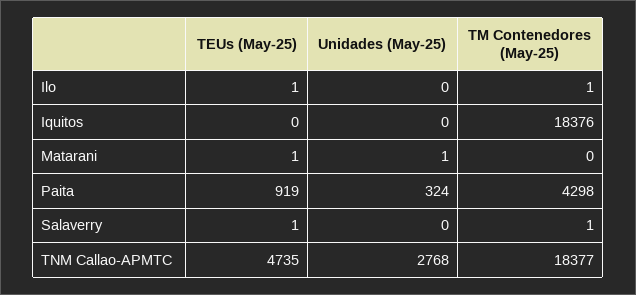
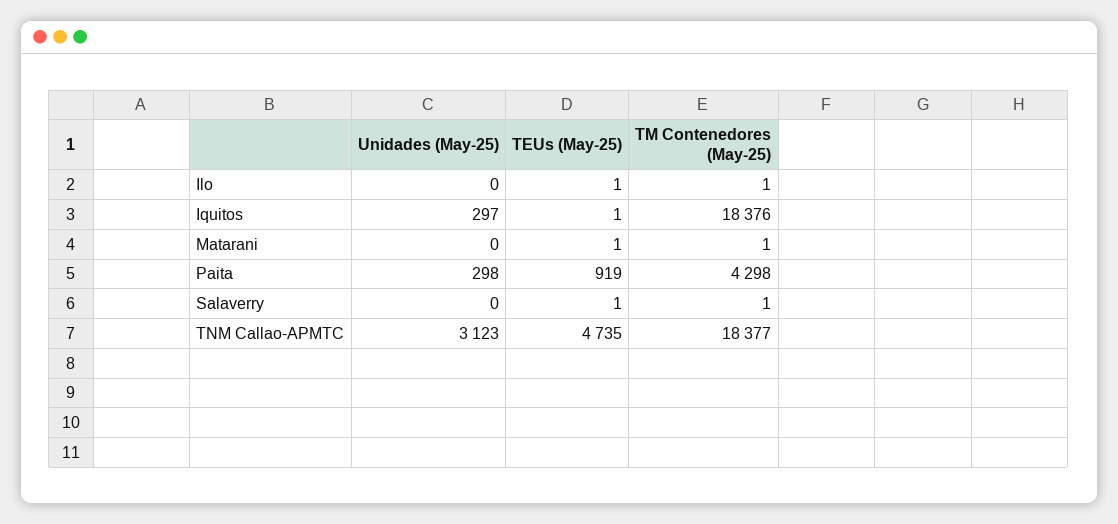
  {
    "TEUs (May-25)": {
      "Ilo": 1,
-     "Iquitos": 0,
+     "Iquitos": 1,
      "Matarani": 1,
      "Paita": 919,
      "Salaverry": 1,
      "TNM Callao-APMTC": 4735
    },
    "Unidades (May-25)": {
      "Ilo": 0,
-     "Iquitos": 0,
+     "Iquitos": 297,
-     "Matarani": 1,
+     "Matarani": 0,
-     "Paita": 324,
+     "Paita": 298,
      "Salaverry": 0,
-     "TNM Callao-APMTC": 2768
+     "TNM Callao-APMTC": 3123
    },
    "TM Contenedores (May-25)": {
      "Ilo": 1,
      "Iquitos": 18376,
-     "Matarani": 0,
+     "Matarani": 1,
      "Paita": 4298,
      "Salaverry": 1,
      "TNM Callao-APMTC": 18377
    }
  }

